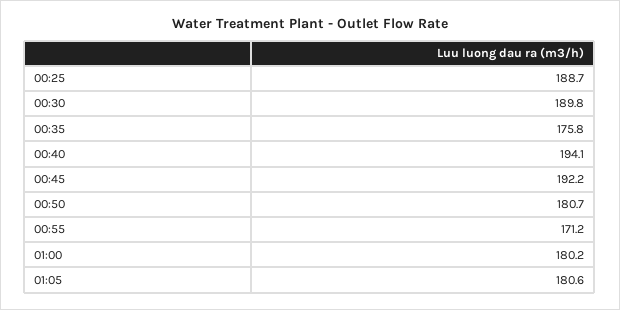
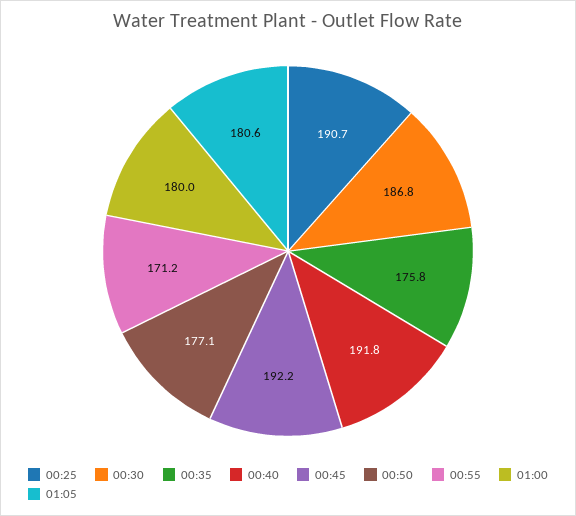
  {
-   "00:25": 188.7,
+   "00:25": 190.7,
-   "00:30": 189.8,
+   "00:30": 186.8,
    "00:35": 175.8,
-   "00:40": 194.1,
+   "00:40": 191.8,
    "00:45": 192.2,
-   "00:50": 180.7,
+   "00:50": 177.1,
    "00:55": 171.2,
-   "01:00": 180.2,
+   "01:00": 180,
    "01:05": 180.6
  }

